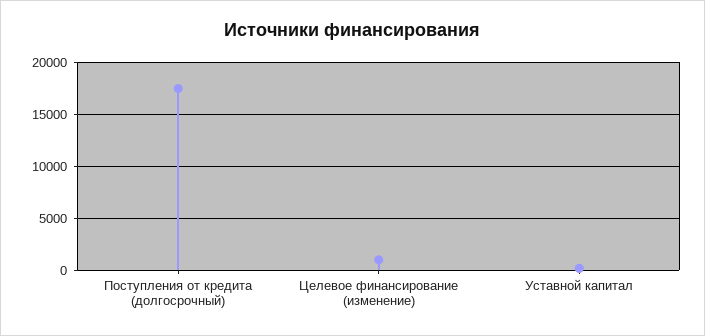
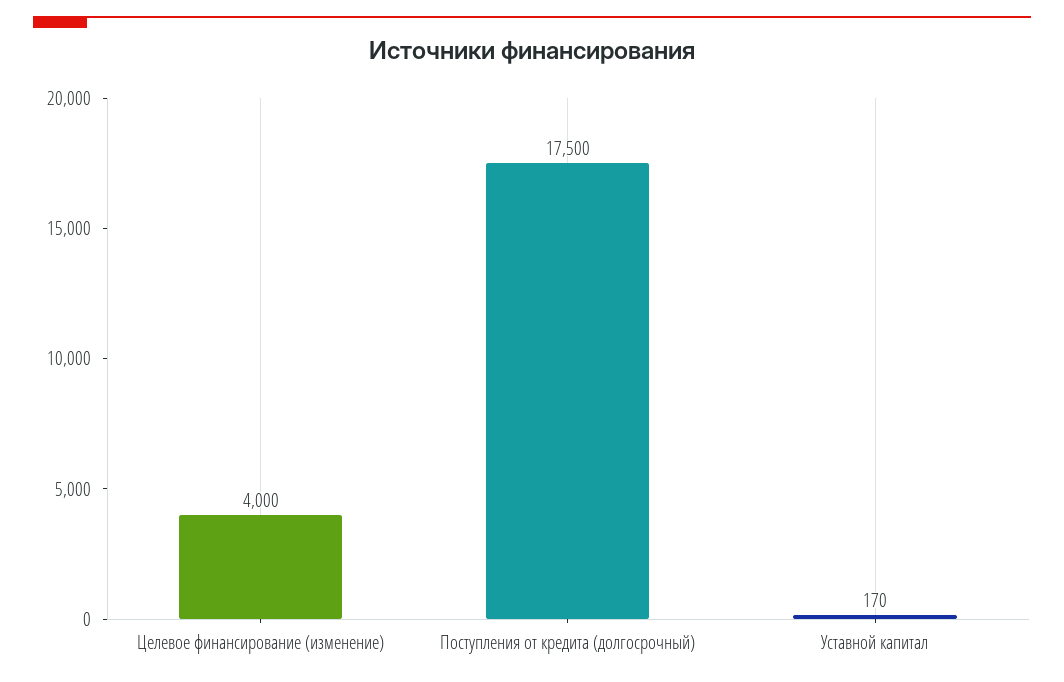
  {
    "Поступления от кредита (долгосрочный)": 17500,
-   "Целевое финансирование (изменение)": 1000,
+   "Целевое финансирование (изменение)": 4000,
    "Уставной капитал": 170
  }

